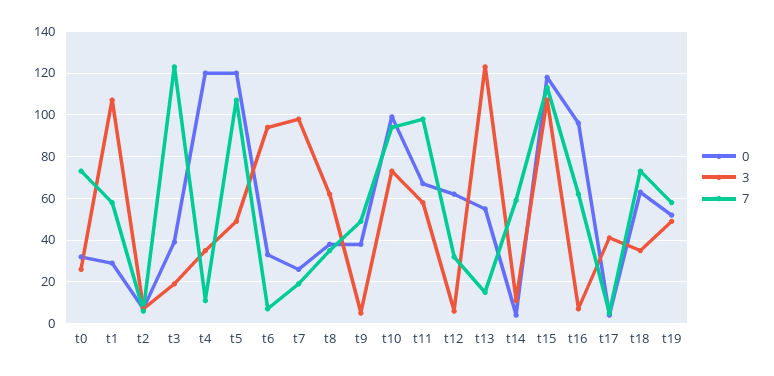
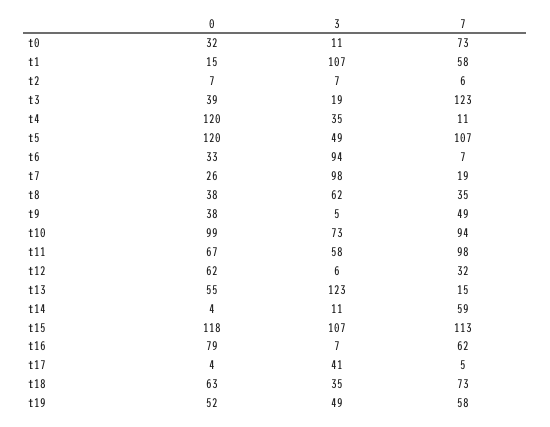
  {
    "0": {
      "t0": 32,
-     "t1": 30,
+     "t1": 15,
      "t2": 7,
      "t3": 39,
      "t4": 120,
      "t5": 120,
      "t6": 33,
      "t7": 26,
      "t8": 38,
      "t9": 38,
      "t10": 99,
      "t11": 67,
      "t12": 62,
      "t13": 55,
      "t14": 4,
      "t15": 118,
-     "t16": 95,
+     "t16": 79,
      "t17": 4,
      "t18": 63,
      "t19": 52
    },
    "3": {
-     "t0": 25,
+     "t0": 11,
      "t1": 107,
      "t2": 7,
      "t3": 19,
      "t4": 35,
      "t5": 49,
      "t6": 94,
      "t7": 98,
      "t8": 62,
      "t9": 5,
      "t10": 73,
      "t11": 58,
      "t12": 6,
      "t13": 123,
      "t14": 11,
      "t15": 107,
      "t16": 7,
      "t17": 41,
      "t18": 35,
      "t19": 49
    },
    "7": {
      "t0": 73,
      "t1": 58,
      "t2": 6,
      "t3": 123,
      "t4": 11,
      "t5": 107,
      "t6": 7,
      "t7": 19,
      "t8": 35,
      "t9": 49,
      "t10": 94,
      "t11": 98,
      "t12": 32,
      "t13": 15,
      "t14": 59,
      "t15": 113,
      "t16": 62,
      "t17": 5,
      "t18": 73,
      "t19": 58
    }
  }

